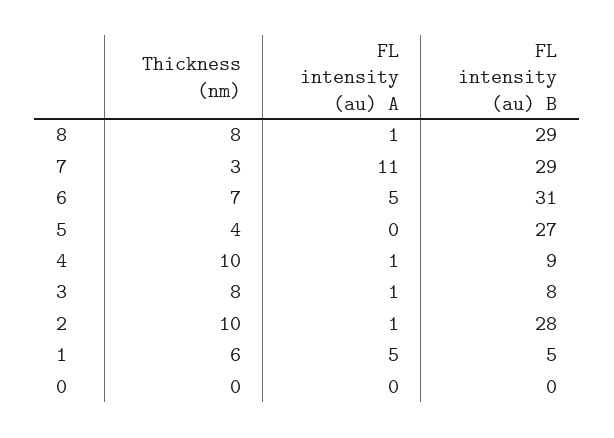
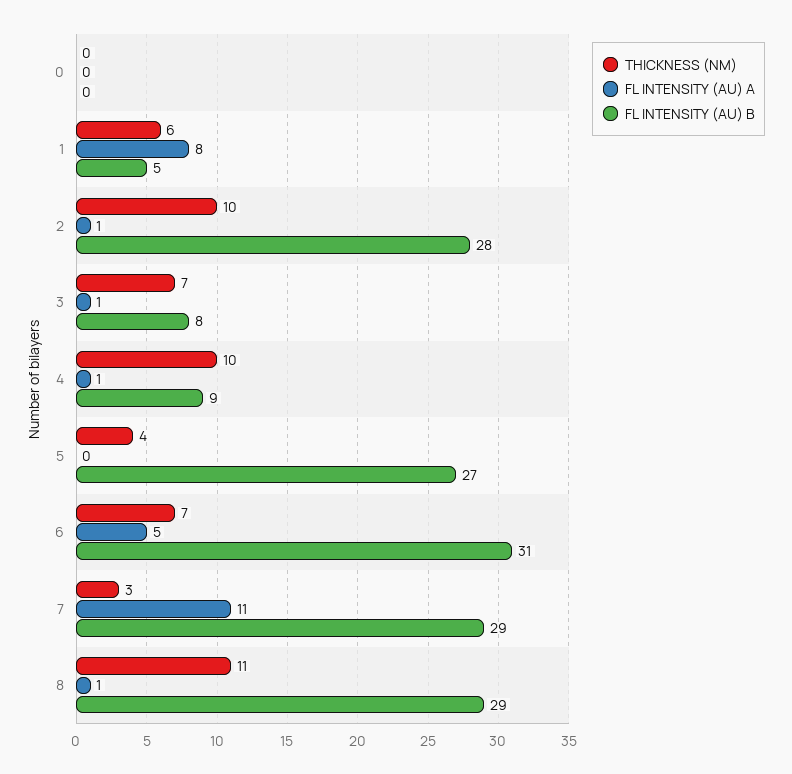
  {
    "Thickness (nm)": {
-     "8": 8,
+     "8": 11,
      "7": 3,
      "6": 7,
      "5": 4,
      "4": 10,
-     "3": 8,
+     "3": 7,
      "2": 10,
      "1": 6,
      "0": 0
    },
    "FL intensity (au) A": {
      "8": 1,
      "7": 11,
      "6": 5,
      "5": 0,
      "4": 1,
      "3": 1,
      "2": 1,
-     "1": 5,
+     "1": 8,
      "0": 0
    },
    "FL intensity (au) B": {
      "8": 29,
      "7": 29,
      "6": 31,
      "5": 27,
      "4": 9,
      "3": 8,
      "2": 28,
      "1": 5,
      "0": 0
    }
  }

